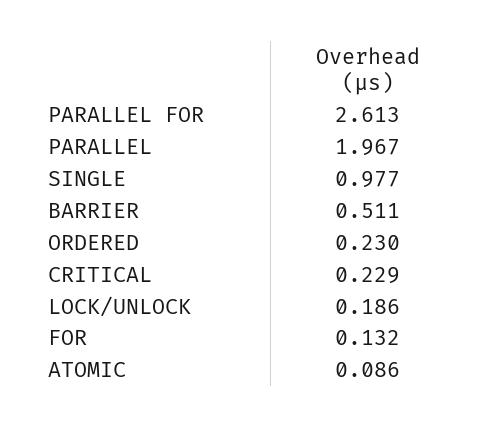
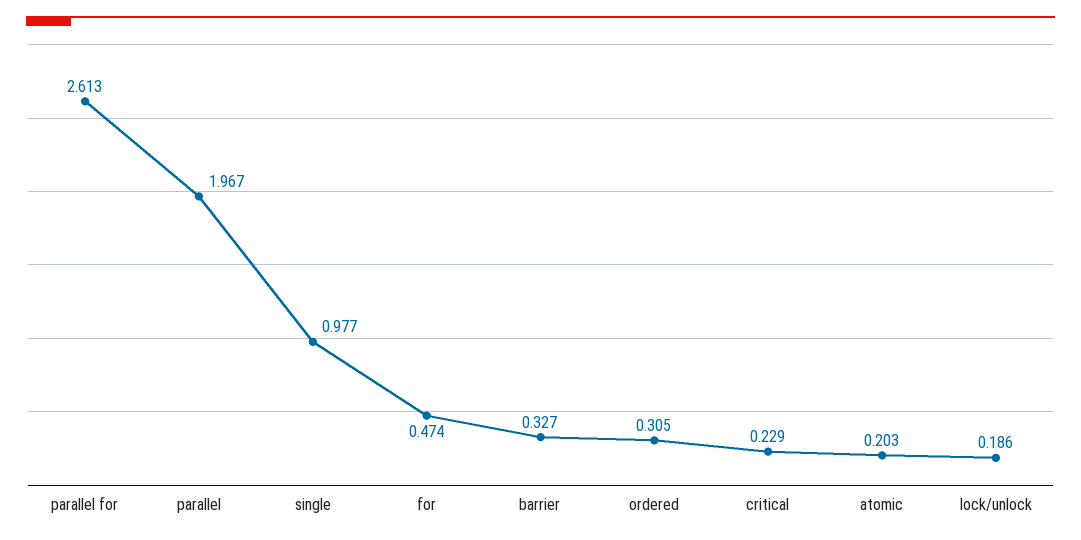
  {
    "PARALLEL FOR": 2.613,
    "PARALLEL": 1.967,
    "SINGLE": 0.977,
-   "BARRIER": 0.511,
+   "BARRIER": 0.327,
-   "ORDERED": 0.23,
+   "ORDERED": 0.305,
    "CRITICAL": 0.229,
    "LOCK/UNLOCK": 0.186,
-   "FOR": 0.132,
+   "FOR": 0.474,
-   "ATOMIC": 0.086
+   "ATOMIC": 0.203
  }

